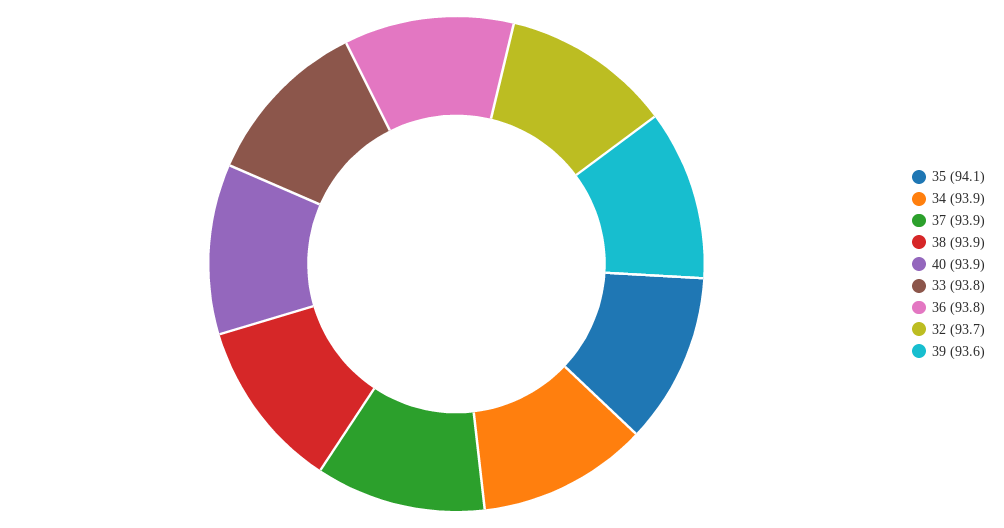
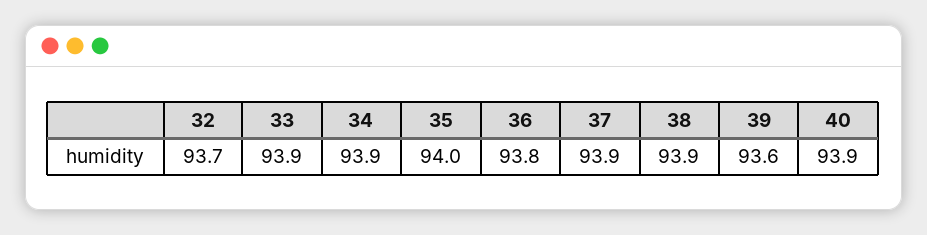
  {
-   "35": 94.1,
+   "35": 94,
    "34": 93.9,
    "37": 93.9,
    "38": 93.9,
    "40": 93.9,
-   "33": 93.8,
+   "33": 93.9,
    "36": 93.8,
    "32": 93.7,
    "39": 93.6
  }

